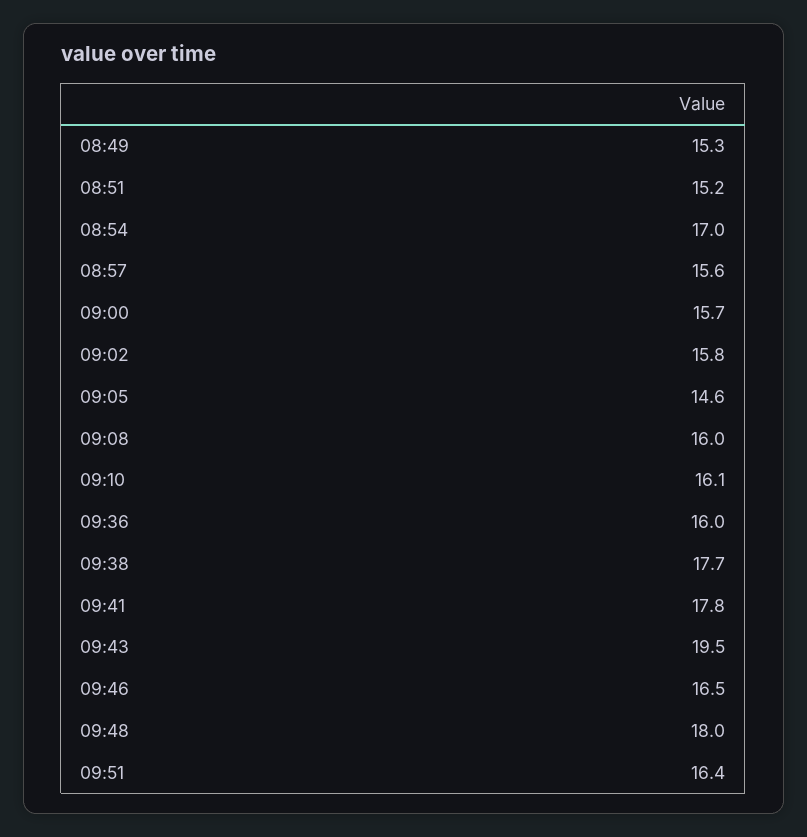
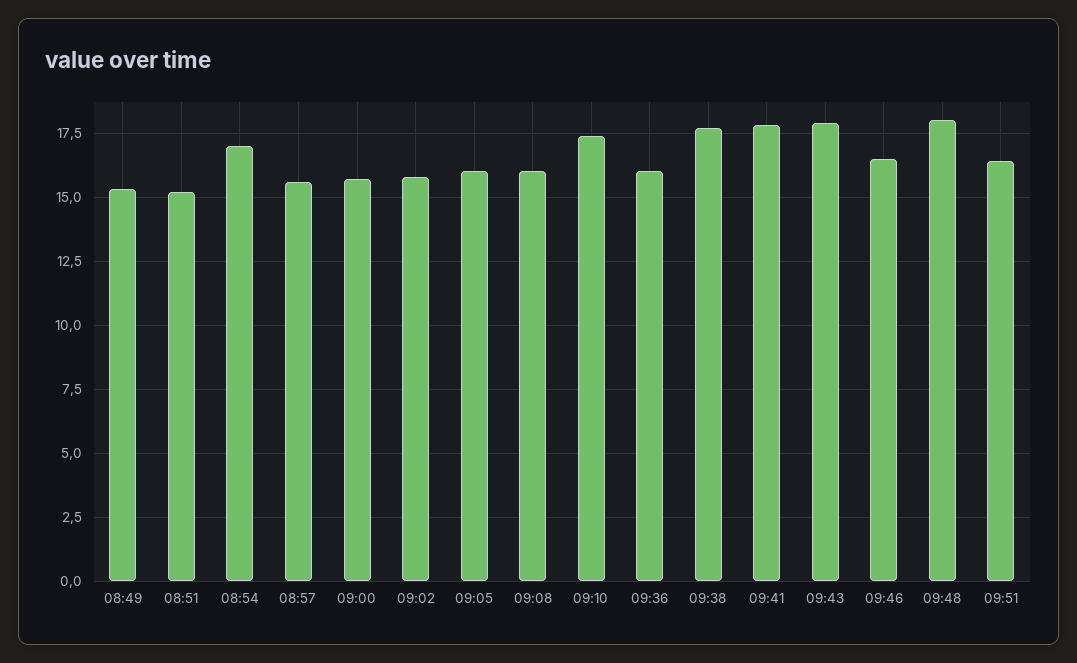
  {
    "08:49": 15.3,
    "08:51": 15.2,
    "08:54": 17,
    "08:57": 15.6,
    "09:00": 15.7,
    "09:02": 15.8,
-   "09:05": 14.6,
+   "09:05": 16,
    "09:08": 16,
-   "09:10": 16.1,
+   "09:10": 17.5,
    "09:36": 16,
    "09:38": 17.7,
    "09:41": 17.8,
-   "09:43": 19.5,
+   "09:43": 18,
    "09:46": 16.5,
    "09:48": 18,
    "09:51": 16.4
  }

